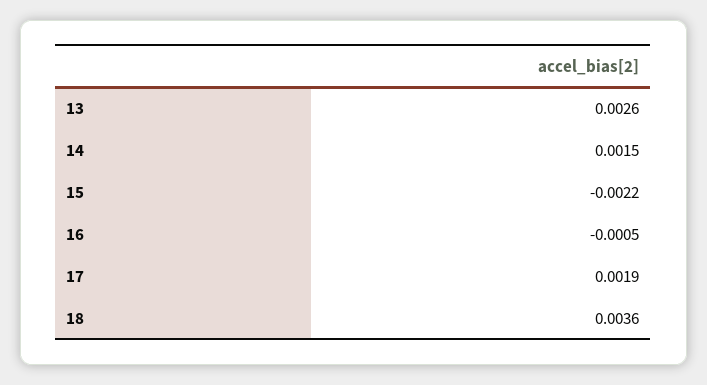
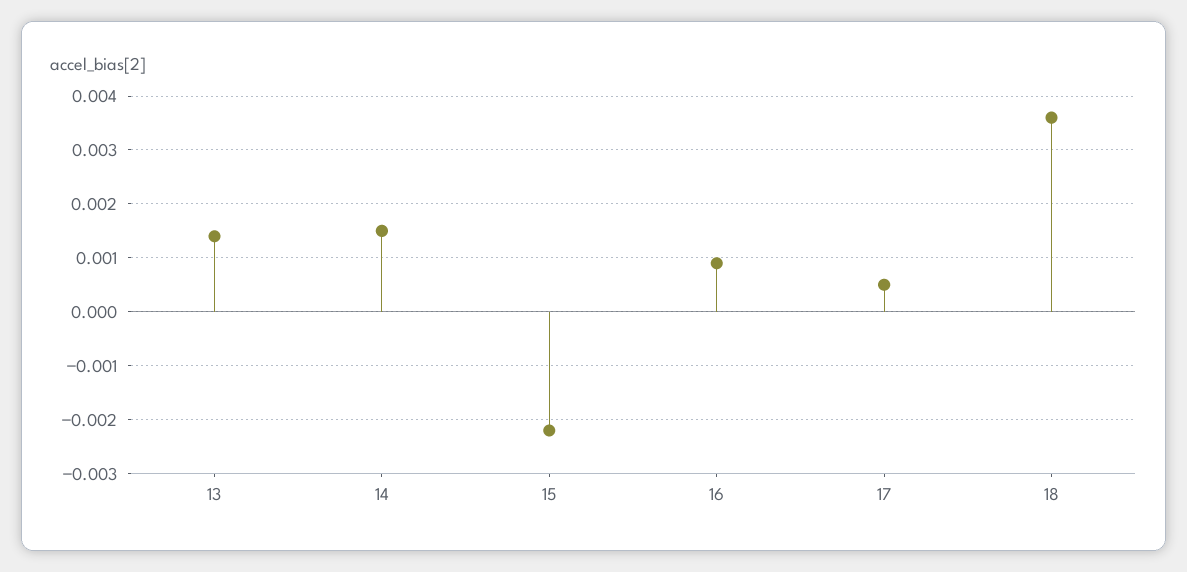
  {
-   "13": 0.0026,
+   "13": 0.0015,
    "14": 0.0015,
    "15": -0.0022,
-   "16": -0.0005,
+   "16": 0.001,
-   "17": 0.0019,
+   "17": 0.0005,
    "18": 0.0036
  }

